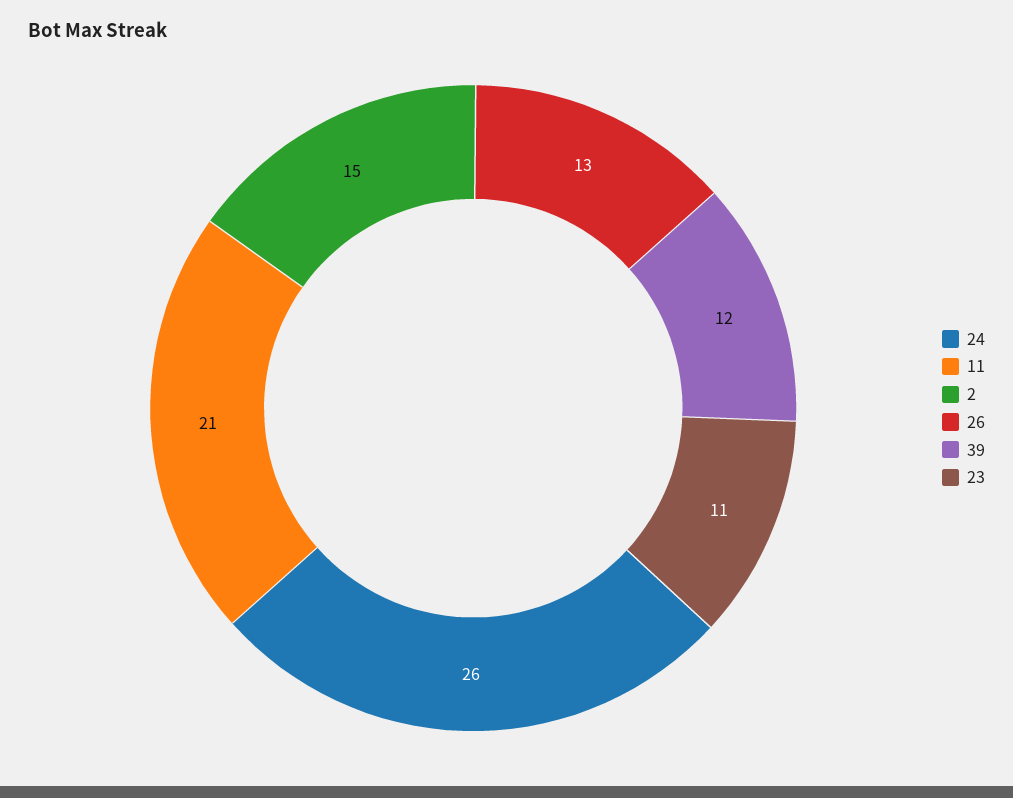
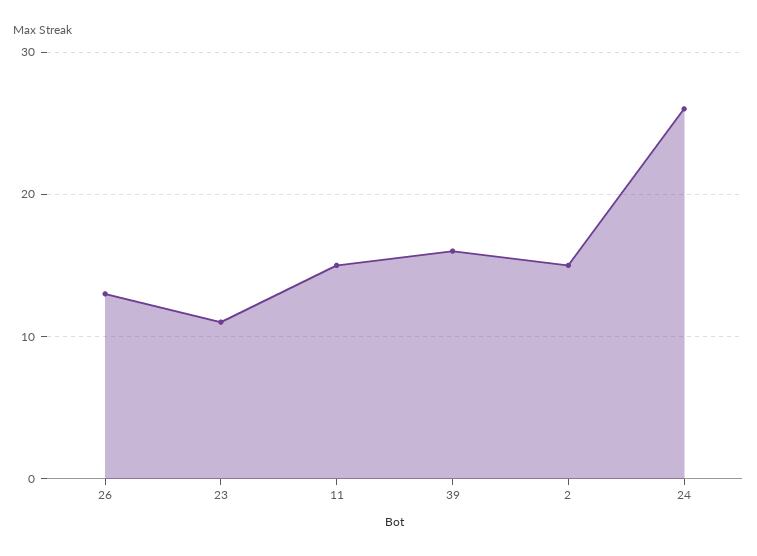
  {
    "24": 26,
-   "11": 21,
+   "11": 15,
    "2": 15,
    "26": 13,
-   "39": 12,
+   "39": 16,
    "23": 11
  }

